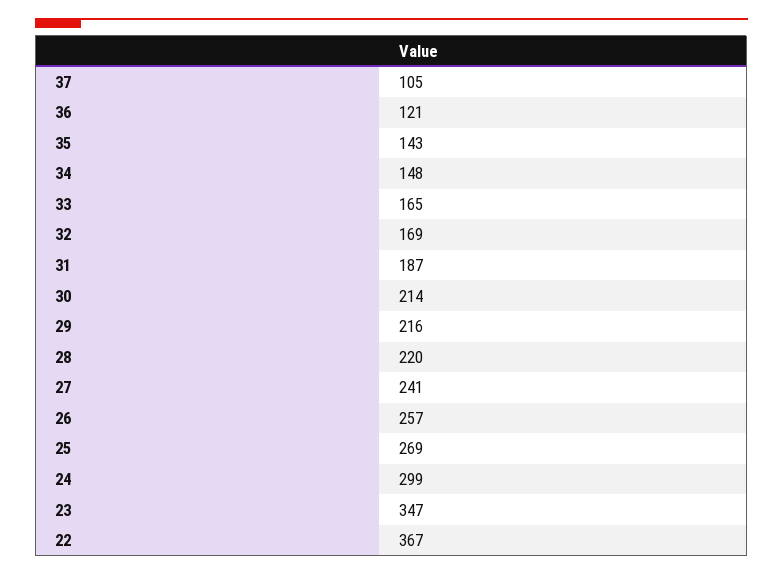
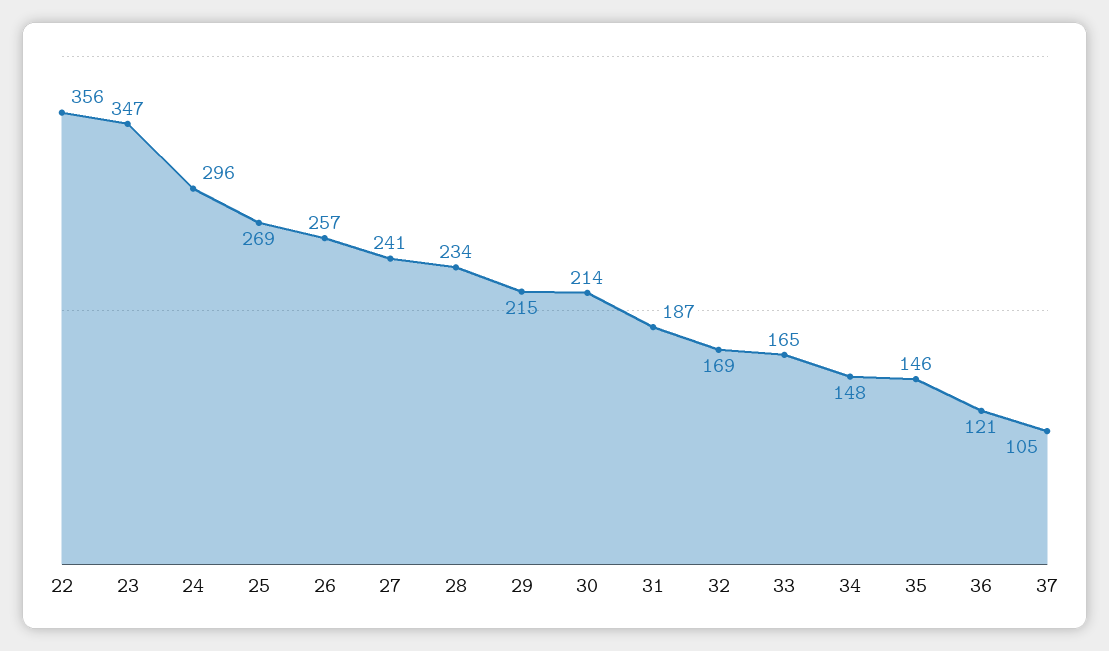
  {
    "37": 105,
    "36": 121,
-   "35": 143,
+   "35": 146,
    "34": 148,
    "33": 165,
    "32": 169,
    "31": 187,
    "30": 214,
-   "29": 216,
+   "29": 215,
-   "28": 220,
+   "28": 234,
    "27": 241,
    "26": 257,
    "25": 269,
-   "24": 299,
+   "24": 296,
    "23": 347,
-   "22": 367
+   "22": 356
  }

